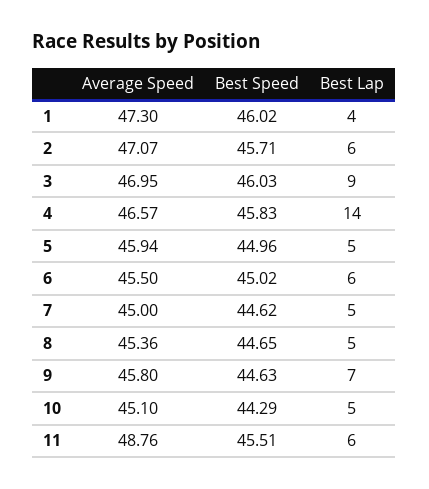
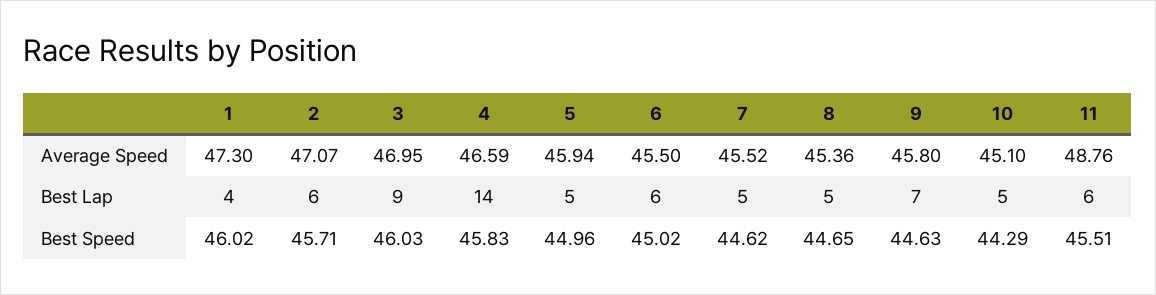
  {
    "Average Speed": {
      "1": 47.3,
      "2": 47.07,
      "3": 46.95,
-     "4": 46.57,
+     "4": 46.59,
      "5": 45.94,
      "6": 45.5,
-     "7": 45,
+     "7": 45.52,
      "8": 45.36,
      "9": 45.8,
      "10": 45.1,
      "11": 48.76
    },
    "Best Speed": {
      "1": 46.02,
      "2": 45.71,
      "3": 46.03,
      "4": 45.83,
      "5": 44.96,
      "6": 45.02,
      "7": 44.62,
      "8": 44.65,
      "9": 44.63,
      "10": 44.29,
      "11": 45.51
    },
    "Best Lap": {
      "1": 4,
      "2": 6,
      "3": 9,
      "4": 14,
      "5": 5,
      "6": 6,
      "7": 5,
      "8": 5,
      "9": 7,
      "10": 5,
      "11": 6
    }
  }

